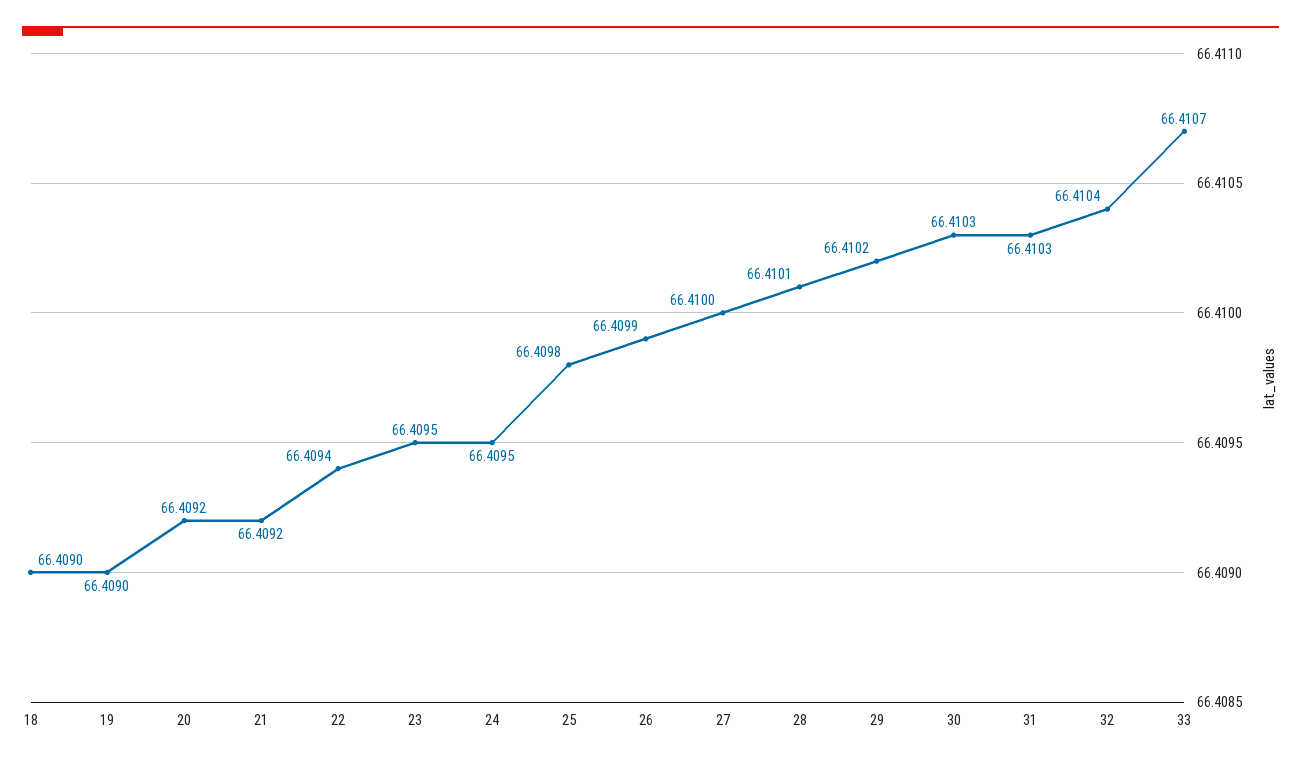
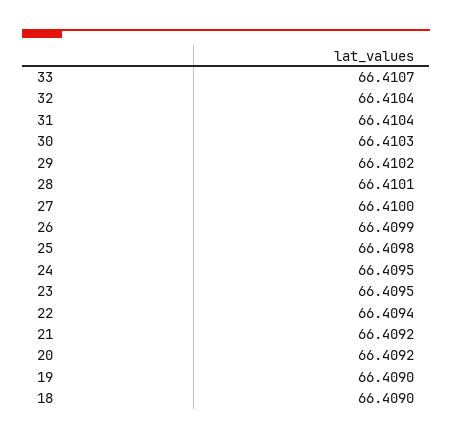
  {
    "18": 66.409,
    "19": 66.409,
    "20": 66.4092,
    "21": 66.4092,
    "22": 66.4094,
    "23": 66.4095,
    "24": 66.4095,
    "25": 66.4098,
    "26": 66.4099,
    "27": 66.41,
    "28": 66.4101,
    "29": 66.4102,
    "30": 66.4103,
-   "31": 66.4103,
+   "31": 66.4104,
    "32": 66.4104,
    "33": 66.4107
  }

